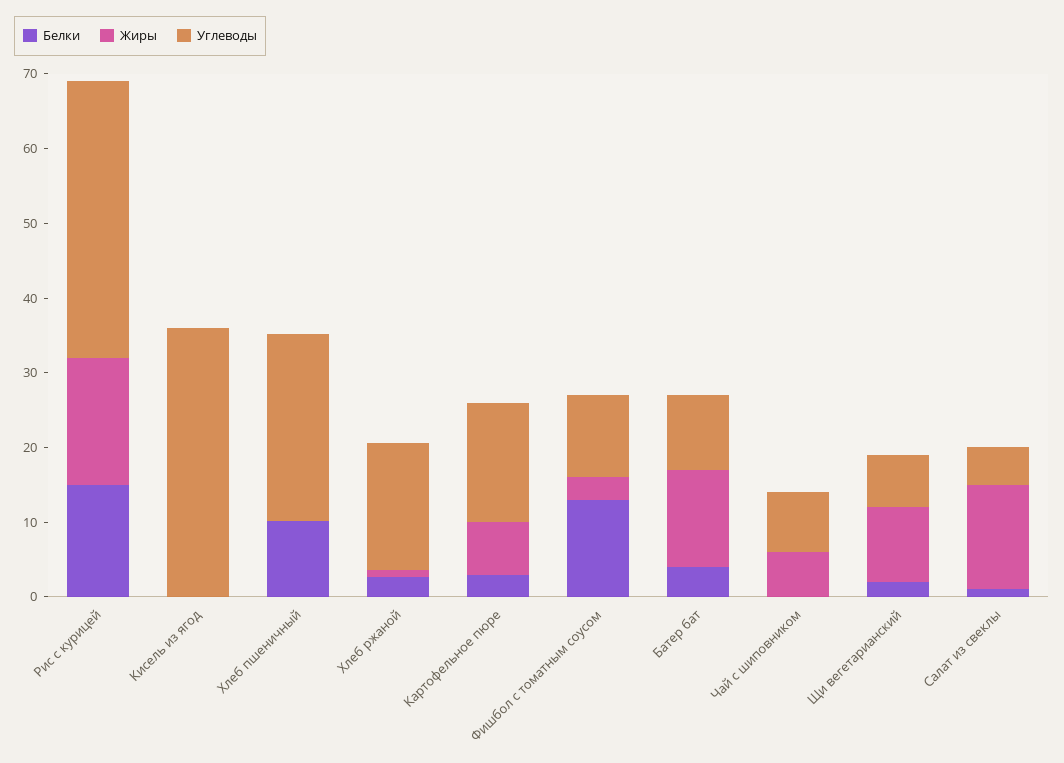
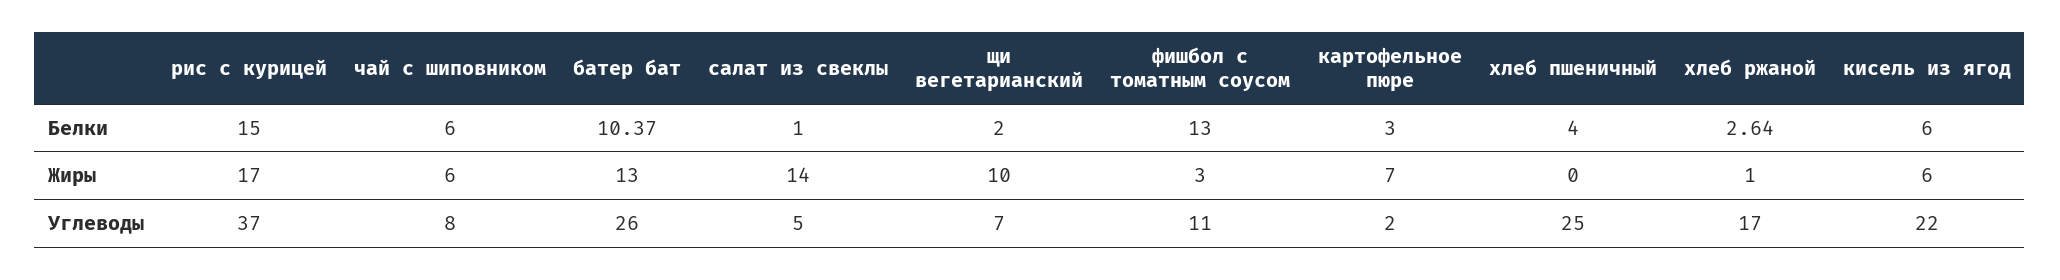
  {
    "Белки": {
      "Рис с курицей": 15,
-     "Кисель из ягод": 0,
+     "Кисель из ягод": 6,
-     "Хлеб пшеничный": 10,
+     "Хлеб пшеничный": 4,
      "Хлеб ржаной": 2.64,
      "Картофельное пюре": 3,
      "Фишбол с томатным соусом": 13,
-     "Батер бат": 4,
+     "Батер бат": 10.37,
-     "Чай с шиповником": 0,
+     "Чай с шиповником": 6,
      "Щи вегетарианский": 2,
      "Салат из свеклы": 1
    },
    "Жиры": {
      "Рис с курицей": 17,
-     "Кисель из ягод": 0,
+     "Кисель из ягод": 6,
      "Хлеб пшеничный": 0,
      "Хлеб ржаной": 1,
      "Картофельное пюре": 7,
      "Фишбол с томатным соусом": 3,
      "Батер бат": 13,
      "Чай с шиповником": 6,
      "Щи вегетарианский": 10,
      "Салат из свеклы": 14
    },
    "Углеводы": {
      "Рис с курицей": 37,
-     "Кисель из ягод": 36,
+     "Кисель из ягод": 22,
      "Хлеб пшеничный": 25,
      "Хлеб ржаной": 17,
-     "Картофельное пюре": 16,
+     "Картофельное пюре": 2,
      "Фишбол с томатным соусом": 11,
-     "Батер бат": 10,
+     "Батер бат": 26,
      "Чай с шиповником": 8,
      "Щи вегетарианский": 7,
      "Салат из свеклы": 5
    }
  }

